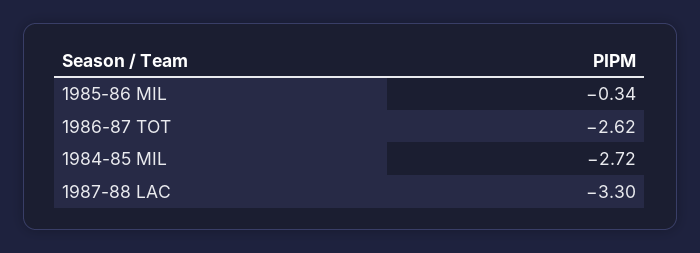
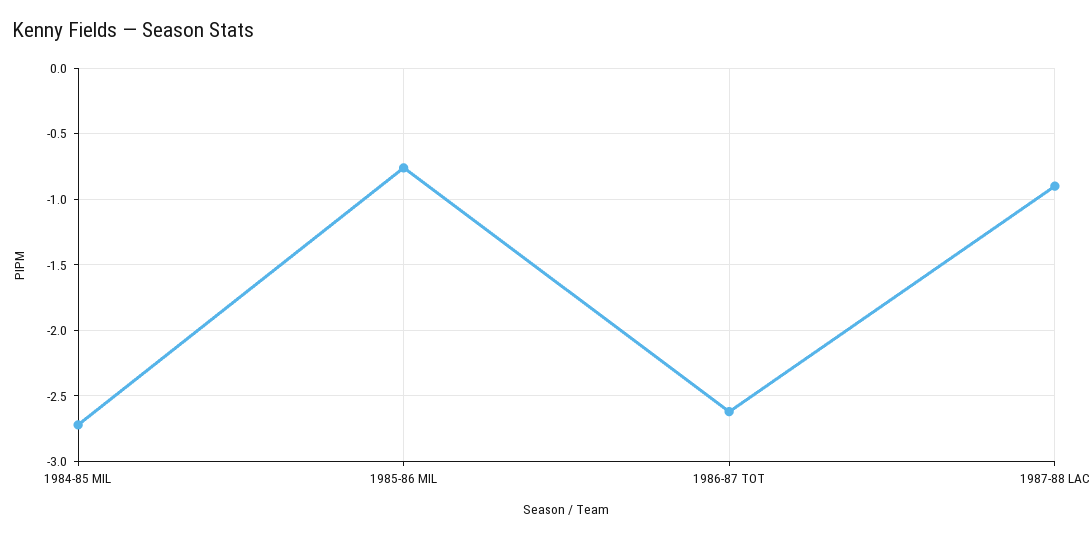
  {
-   "1985-86 MIL": -0.34,
+   "1985-86 MIL": -0.75,
    "1986-87 TOT": -2.62,
    "1984-85 MIL": -2.72,
-   "1987-88 LAC": -3.3
+   "1987-88 LAC": -0.9
  }

